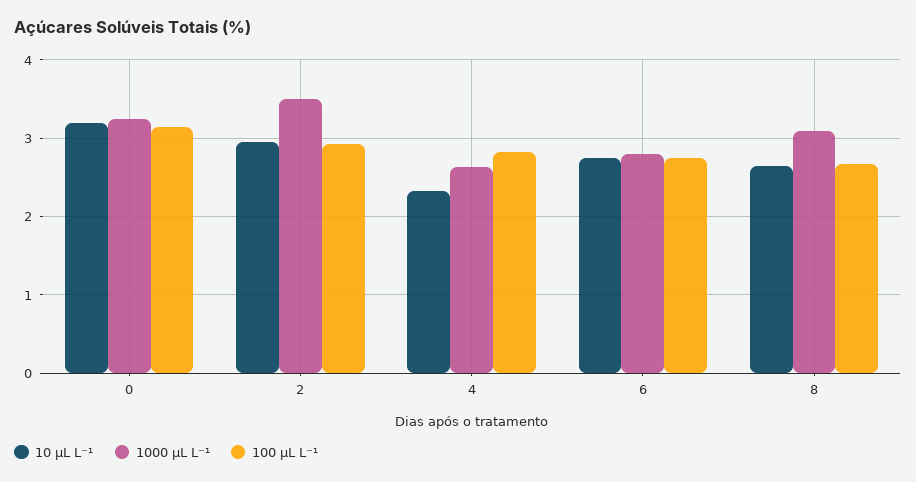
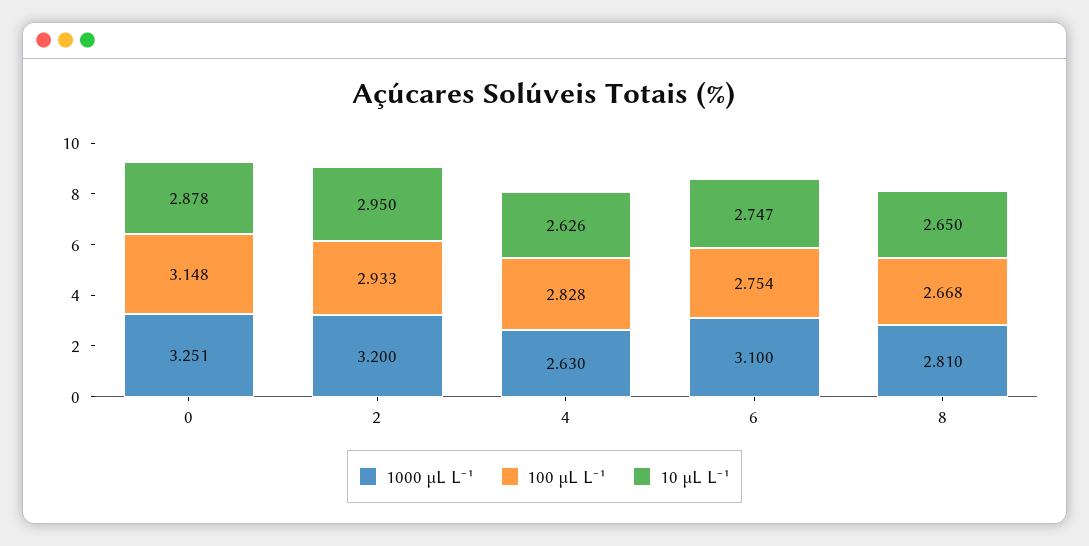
  {
    "10 µL L⁻¹": {
-     "0": 3.2,
+     "0": 2.878,
      "2": 2.95,
-     "4": 2.3,
+     "4": 2.626,
      "6": 2.747,
      "8": 2.65
    },
    "1000 µL L⁻¹": {
      "0": 3.251,
-     "2": 3.5,
+     "2": 3.2,
      "4": 2.63,
-     "6": 2.8,
+     "6": 3.1,
-     "8": 3.1
+     "8": 2.81
    },
    "100 µL L⁻¹": {
      "0": 3.148,
      "2": 2.933,
      "4": 2.828,
      "6": 2.754,
      "8": 2.668
    }
  }

